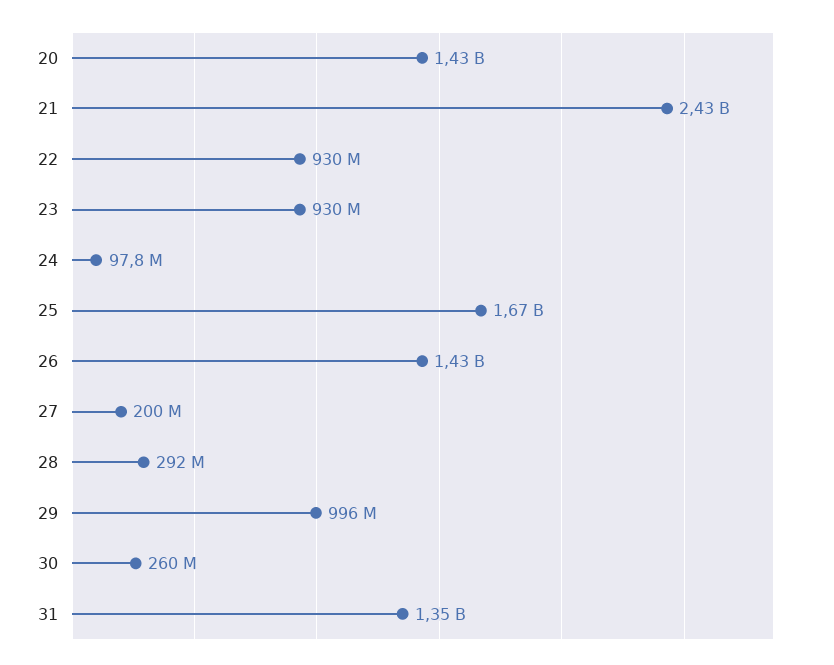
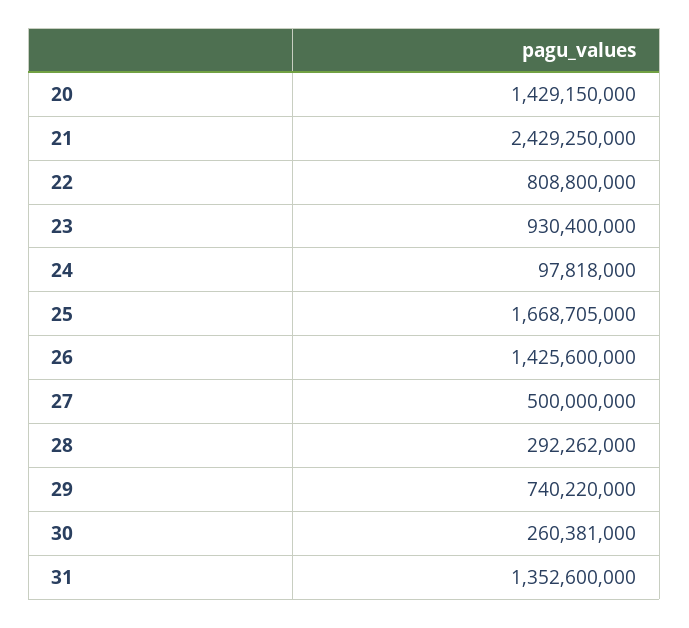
  {
    "20": 1429150000,
    "21": 2429250000,
-   "22": 930000000,
+   "22": 808800000,
    "23": 930400000,
    "24": 97818000,
    "25": 1668705000,
    "26": 1425600000,
-   "27": 200000000,
+   "27": 500000000,
    "28": 292262000,
-   "29": 996000000,
+   "29": 740220000,
    "30": 260381000,
    "31": 1352600000
  }

